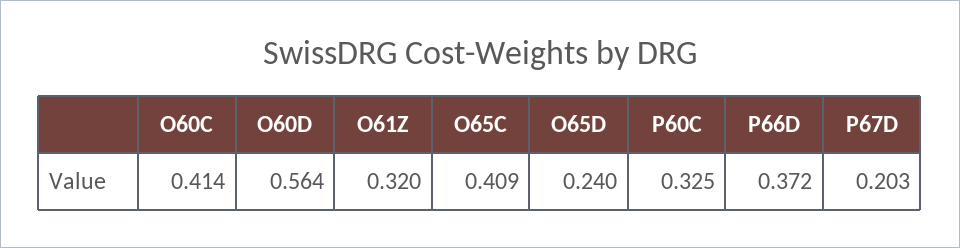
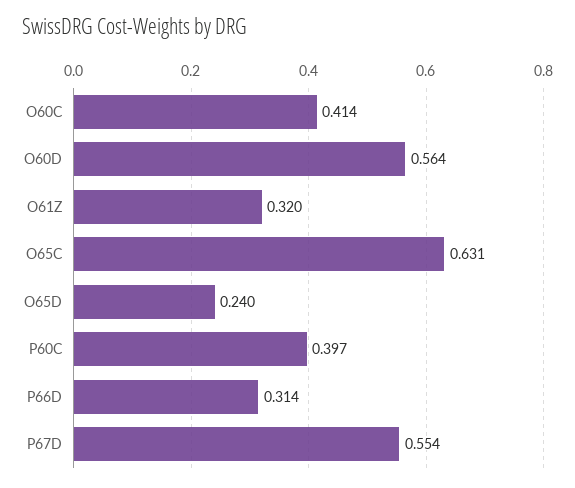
  {
    "O60C": 0.414,
    "O60D": 0.564,
    "O61Z": 0.32,
-   "O65C": 0.409,
+   "O65C": 0.631,
    "O65D": 0.24,
-   "P60C": 0.325,
+   "P60C": 0.397,
-   "P66D": 0.372,
+   "P66D": 0.314,
-   "P67D": 0.203
+   "P67D": 0.554
  }

